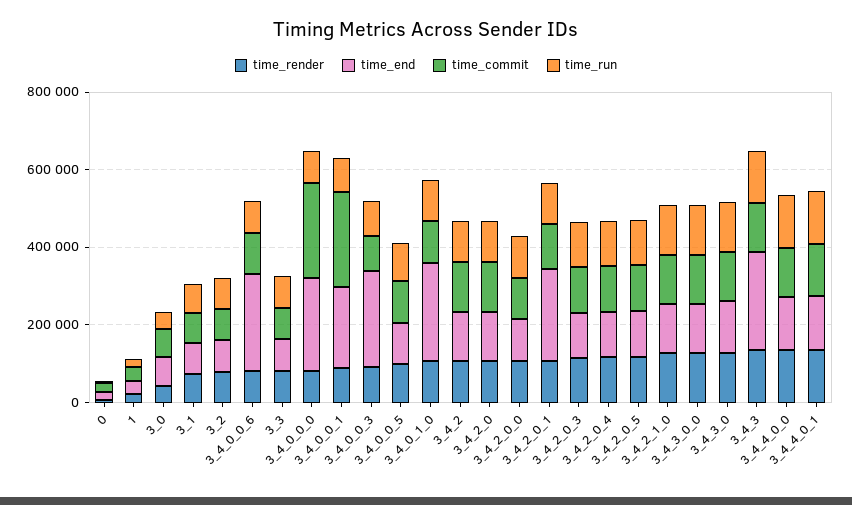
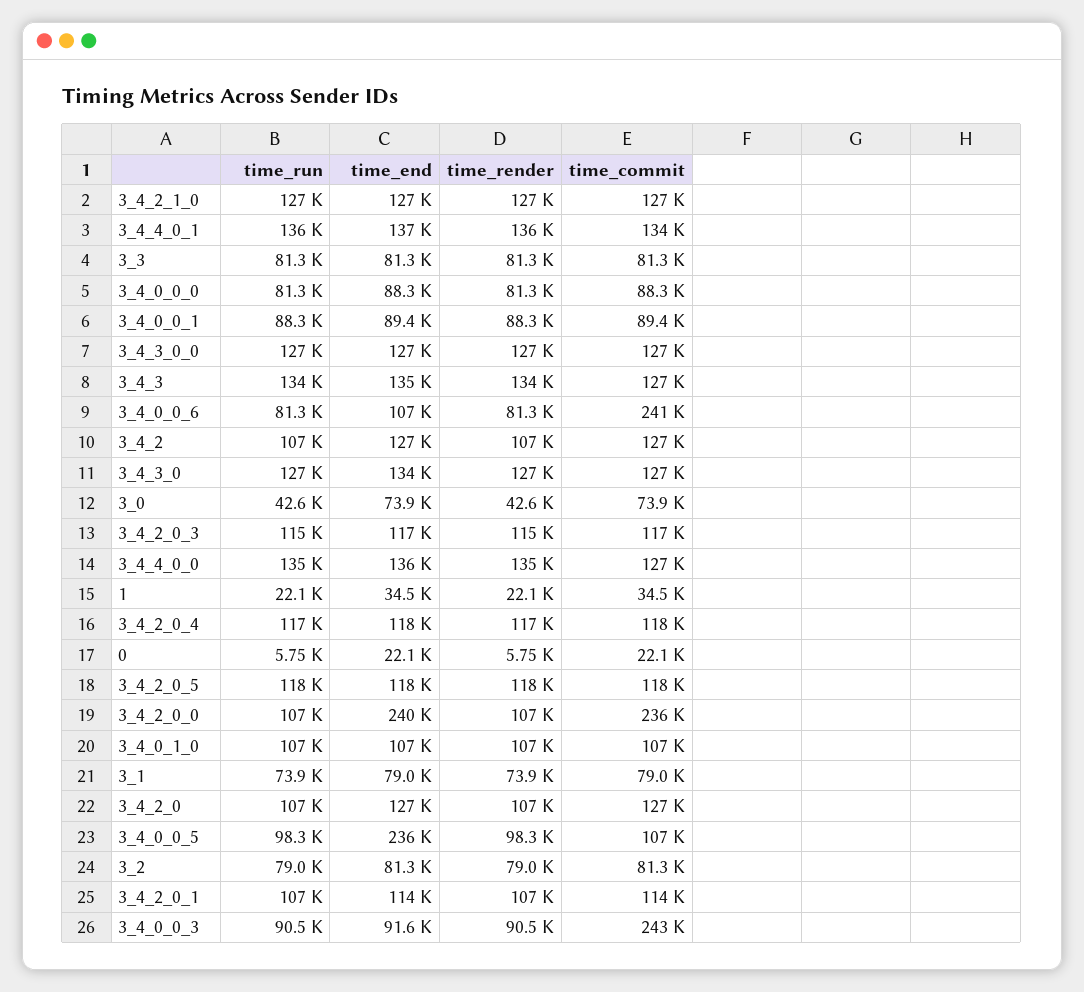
  {
    "time_render": {
      "0": 5750,
      "1": 22100,
      "3_0": 42600,
      "3_1": 73900,
      "3_2": 79000,
      "3_4_0_0_6": 81300,
      "3_3": 81300,
      "3_4_0_0_0": 81300,
      "3_4_0_0_1": 88300,
      "3_4_0_0_3": 90500,
      "3_4_0_0_5": 98300,
      "3_4_0_1_0": 107000,
      "3_4_2": 107000,
      "3_4_2_0": 107000,
      "3_4_2_0_0": 107000,
      "3_4_2_0_1": 107000,
      "3_4_2_0_3": 115000,
      "3_4_2_0_4": 117000,
      "3_4_2_0_5": 118000,
      "3_4_2_1_0": 127000,
      "3_4_3_0_0": 127000,
      "3_4_3_0": 127000,
      "3_4_3": 134000,
      "3_4_4_0_0": 135000,
      "3_4_4_0_1": 136000
    },
    "time_end": {
      "0": 22100,
      "1": 34500,
      "3_0": 73900,
      "3_1": 79000,
      "3_2": 81300,
-     "3_4_0_0_6": 250000,
+     "3_4_0_0_6": 107000,
      "3_3": 81300,
-     "3_4_0_0_0": 250000,
+     "3_4_0_0_0": 88300,
-     "3_4_0_0_1": 200000,
+     "3_4_0_0_1": 89400,
-     "3_4_0_0_3": 250000,
+     "3_4_0_0_3": 91600,
-     "3_4_0_0_5": 100000,
+     "3_4_0_0_5": 236000,
-     "3_4_0_1_0": 250000,
+     "3_4_0_1_0": 107000,
      "3_4_2": 127000,
      "3_4_2_0": 127000,
-     "3_4_2_0_0": 100000,
+     "3_4_2_0_0": 240000,
-     "3_4_2_0_1": 250000,
+     "3_4_2_0_1": 114000,
      "3_4_2_0_3": 117000,
      "3_4_2_0_4": 118000,
      "3_4_2_0_5": 118000,
      "3_4_2_1_0": 127000,
      "3_4_3_0_0": 127000,
      "3_4_3_0": 134000,
-     "3_4_3": 250000,
+     "3_4_3": 135000,
      "3_4_4_0_0": 136000,
      "3_4_4_0_1": 137000
    },
    "time_commit": {
      "0": 22100,
      "1": 34500,
      "3_0": 73900,
      "3_1": 79000,
      "3_2": 81300,
-     "3_4_0_0_6": 100000,
+     "3_4_0_0_6": 241000,
      "3_3": 81300,
-     "3_4_0_0_0": 250000,
+     "3_4_0_0_0": 88300,
-     "3_4_0_0_1": 250000,
+     "3_4_0_0_1": 89400,
-     "3_4_0_0_3": 100000,
+     "3_4_0_0_3": 243000,
      "3_4_0_0_5": 107000,
      "3_4_0_1_0": 107000,
      "3_4_2": 127000,
      "3_4_2_0": 127000,
-     "3_4_2_0_0": 100000,
+     "3_4_2_0_0": 236000,
      "3_4_2_0_1": 114000,
      "3_4_2_0_3": 117000,
      "3_4_2_0_4": 118000,
      "3_4_2_0_5": 118000,
      "3_4_2_1_0": 127000,
      "3_4_3_0_0": 127000,
      "3_4_3_0": 127000,
      "3_4_3": 127000,
      "3_4_4_0_0": 127000,
      "3_4_4_0_1": 134000
    },
    "time_run": {
      "0": 5750,
      "1": 22100,
      "3_0": 42600,
      "3_1": 73900,
      "3_2": 79000,
      "3_4_0_0_6": 81300,
      "3_3": 81300,
      "3_4_0_0_0": 81300,
      "3_4_0_0_1": 88300,
      "3_4_0_0_3": 90500,
      "3_4_0_0_5": 98300,
      "3_4_0_1_0": 107000,
      "3_4_2": 107000,
      "3_4_2_0": 107000,
      "3_4_2_0_0": 107000,
      "3_4_2_0_1": 107000,
      "3_4_2_0_3": 115000,
      "3_4_2_0_4": 117000,
      "3_4_2_0_5": 118000,
      "3_4_2_1_0": 127000,
      "3_4_3_0_0": 127000,
      "3_4_3_0": 127000,
      "3_4_3": 134000,
      "3_4_4_0_0": 135000,
      "3_4_4_0_1": 136000
    }
  }

